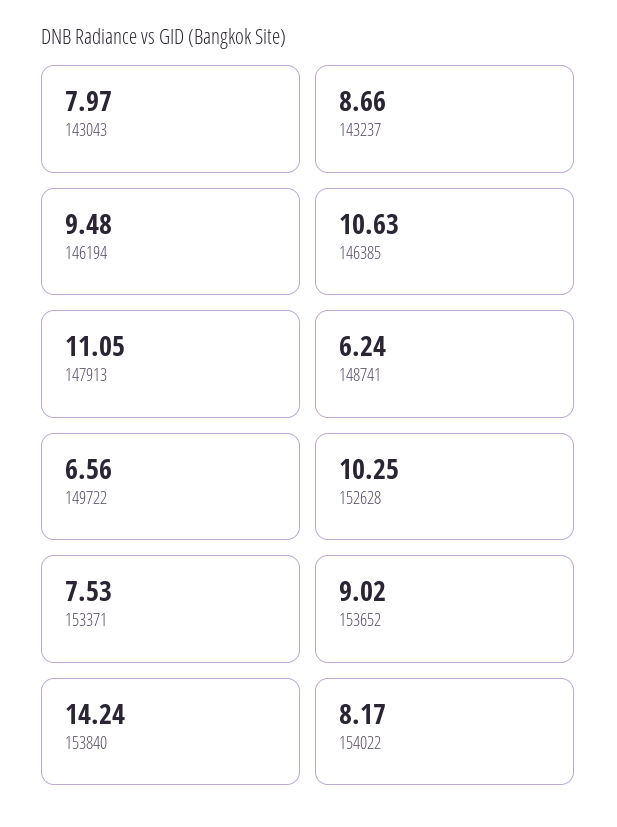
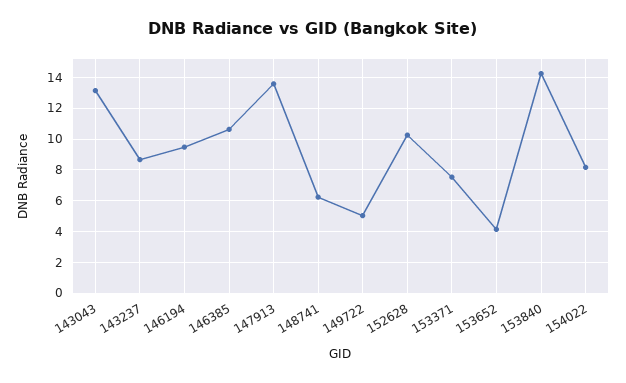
  {
-   "143043": 7.97,
+   "143043": 13,
    "143237": 8.66,
    "146194": 9.48,
    "146385": 10.63,
-   "147913": 11.05,
+   "147913": 13.5,
    "148741": 6.24,
-   "149722": 6.56,
+   "149722": 5,
    "152628": 10.25,
    "153371": 7.53,
-   "153652": 9.02,
+   "153652": 4,
    "153840": 14.24,
    "154022": 8.17
  }

